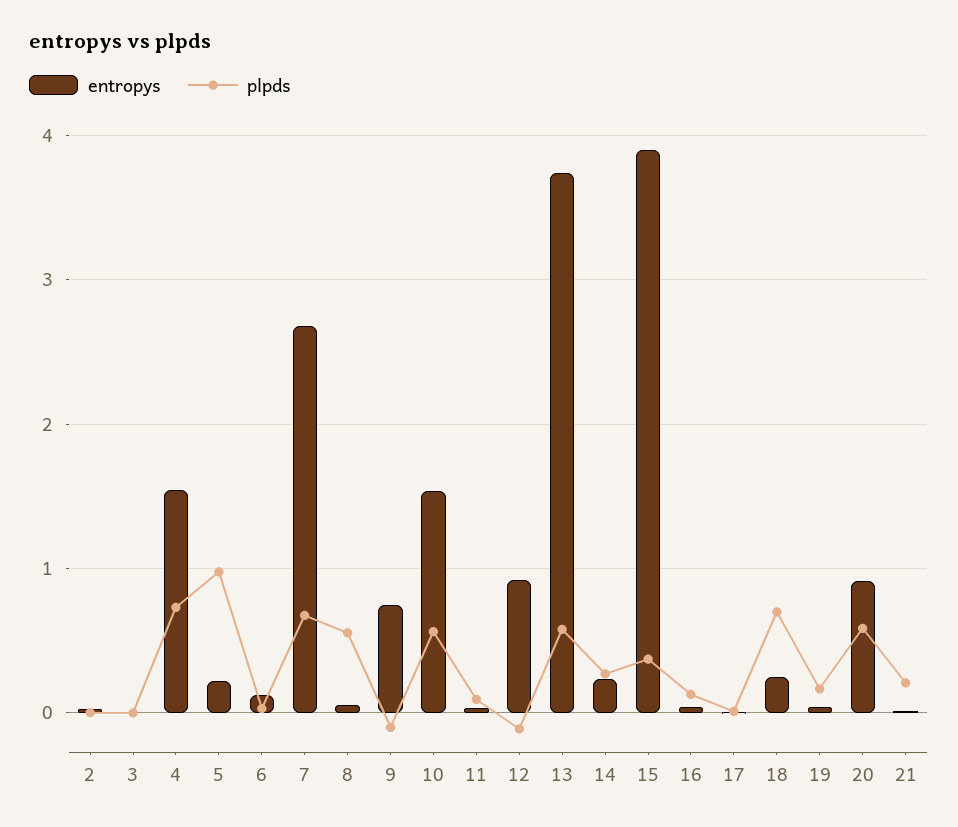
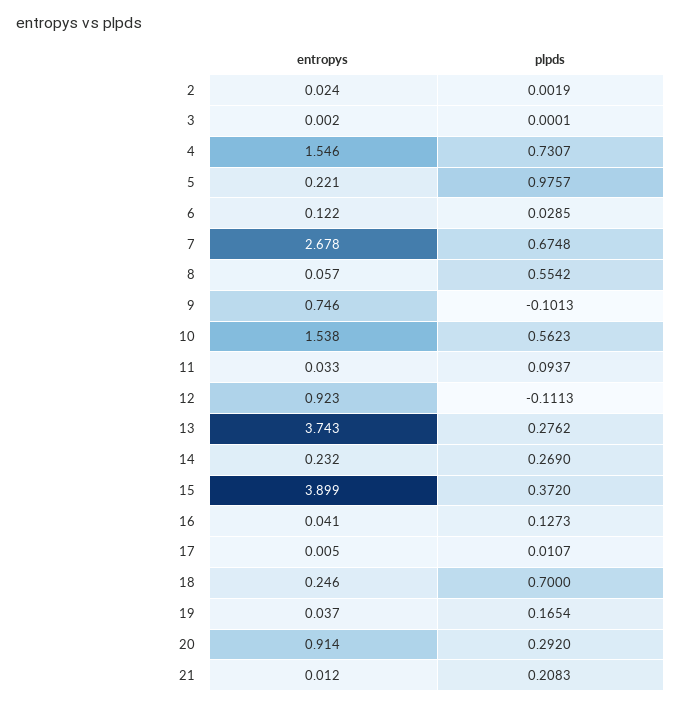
  {
    "entropys": {
      "2": 0.024,
      "3": 0.002,
      "4": 1.546,
      "5": 0.221,
      "6": 0.122,
      "7": 2.678,
      "8": 0.057,
      "9": 0.746,
      "10": 1.538,
      "11": 0.033,
      "12": 0.923,
      "13": 3.743,
      "14": 0.232,
      "15": 3.899,
      "16": 0.041,
      "17": 0.005,
      "18": 0.246,
      "19": 0.037,
      "20": 0.914,
      "21": 0.012
    },
    "plpds": {
      "2": 0.0019,
      "3": 0.0001,
      "4": 0.7307,
      "5": 0.9757,
      "6": 0.0285,
      "7": 0.6748,
      "8": 0.5542,
      "9": -0.1013,
      "10": 0.5623,
      "11": 0.0937,
      "12": -0.1113,
-     "13": 0.6,
+     "13": 0.2762,
      "14": 0.269,
      "15": 0.372,
      "16": 0.1273,
      "17": 0.0107,
      "18": 0.7,
      "19": 0.1654,
-     "20": 0.6,
+     "20": 0.292,
      "21": 0.2083
    }
  }

